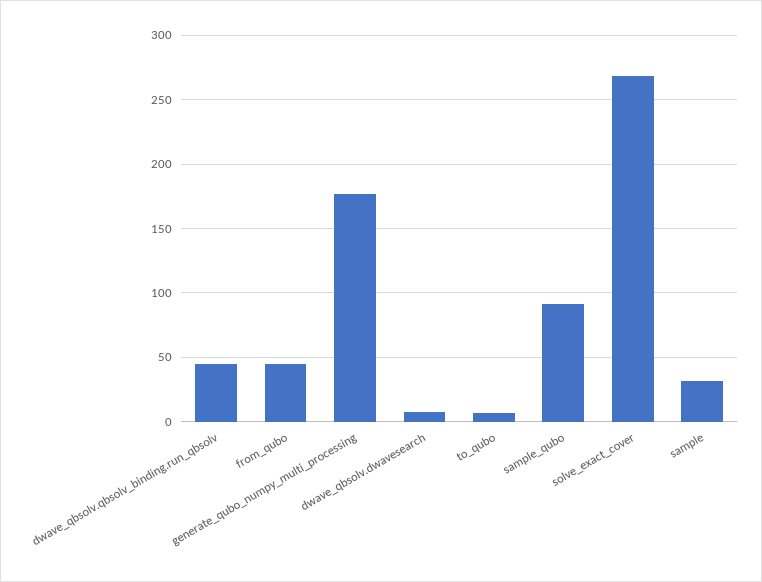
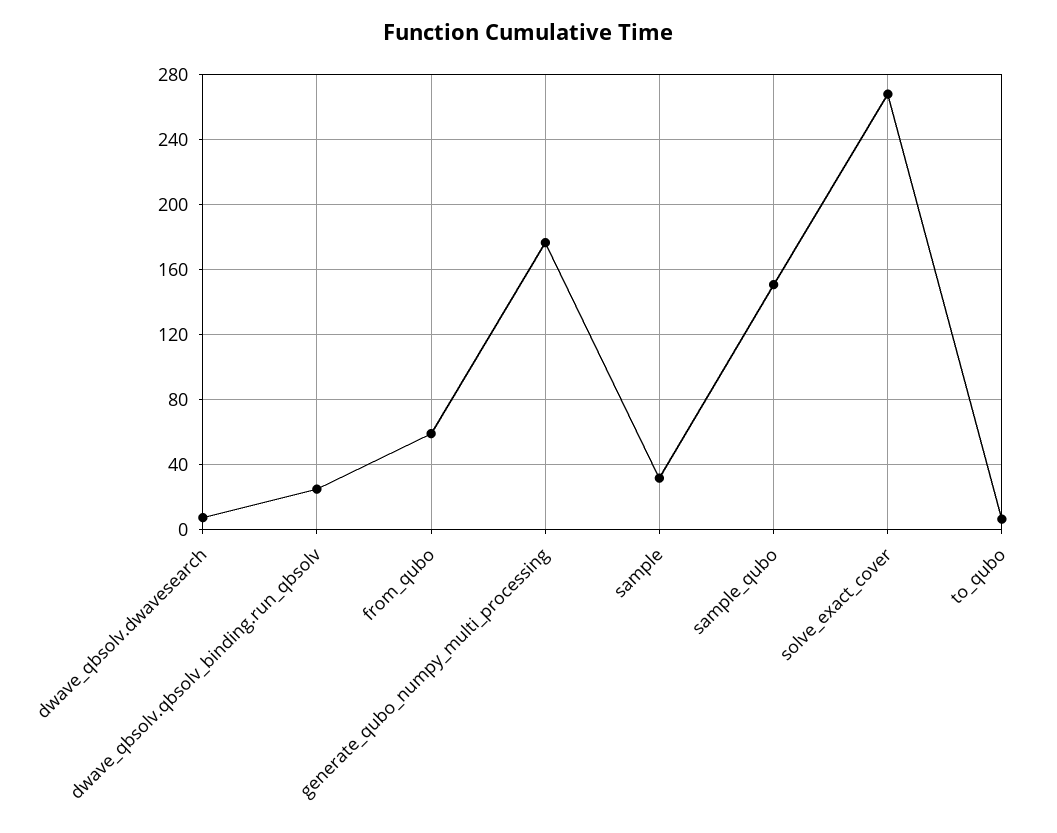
  {
-   "dwave_qbsolv.qbsolv_binding.run_qbsolv": 45,
+   "dwave_qbsolv.qbsolv_binding.run_qbsolv": 25,
-   "from_qubo": 45,
+   "from_qubo": 60,
    "generate_qubo_numpy_multi_processing": 175,
    "dwave_qbsolv.dwavesearch": 10,
    "to_qubo": 5,
-   "sample_qubo": 90,
+   "sample_qubo": 150,
    "solve_exact_cover": 270,
    "sample": 30
  }

